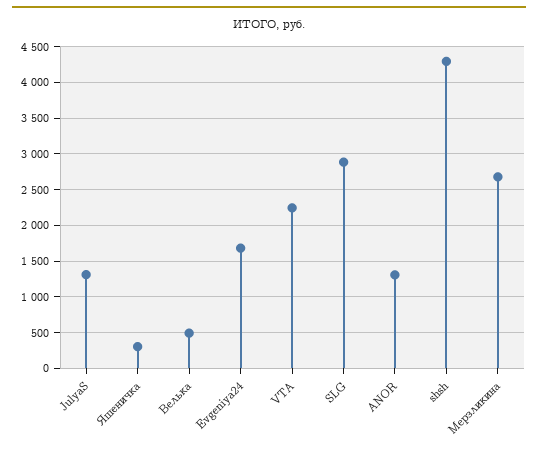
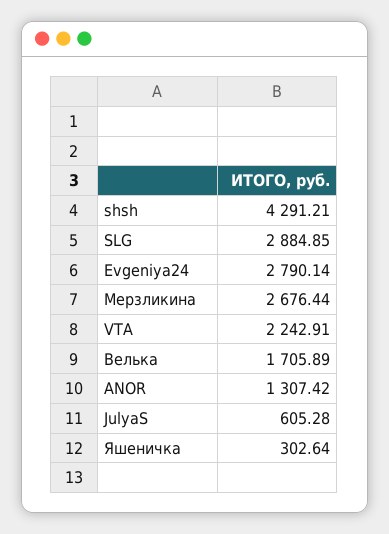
  {
-   "JulyaS": 1300,
+   "JulyaS": 605.28,
    "Яшеничка": 302.64,
-   "Велька": 500,
+   "Велька": 1705.89,
-   "Evgeniya24": 1700,
+   "Evgeniya24": 2790.14,
    "VTA": 2242.91,
    "SLG": 2884.85,
    "ANOR": 1307.42,
    "shsh": 4291.21,
    "Мерзликина": 2676.44
  }

